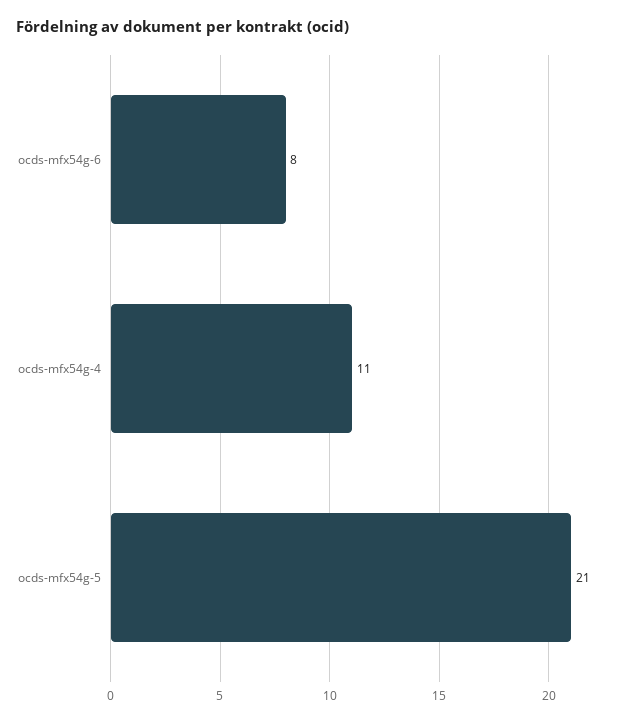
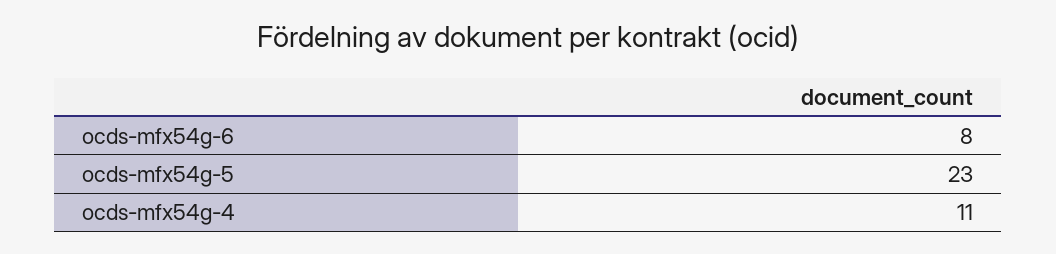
  {
    "ocds-mfx54g-6": 8,
    "ocds-mfx54g-4": 11,
-   "ocds-mfx54g-5": 21
+   "ocds-mfx54g-5": 23
  }

